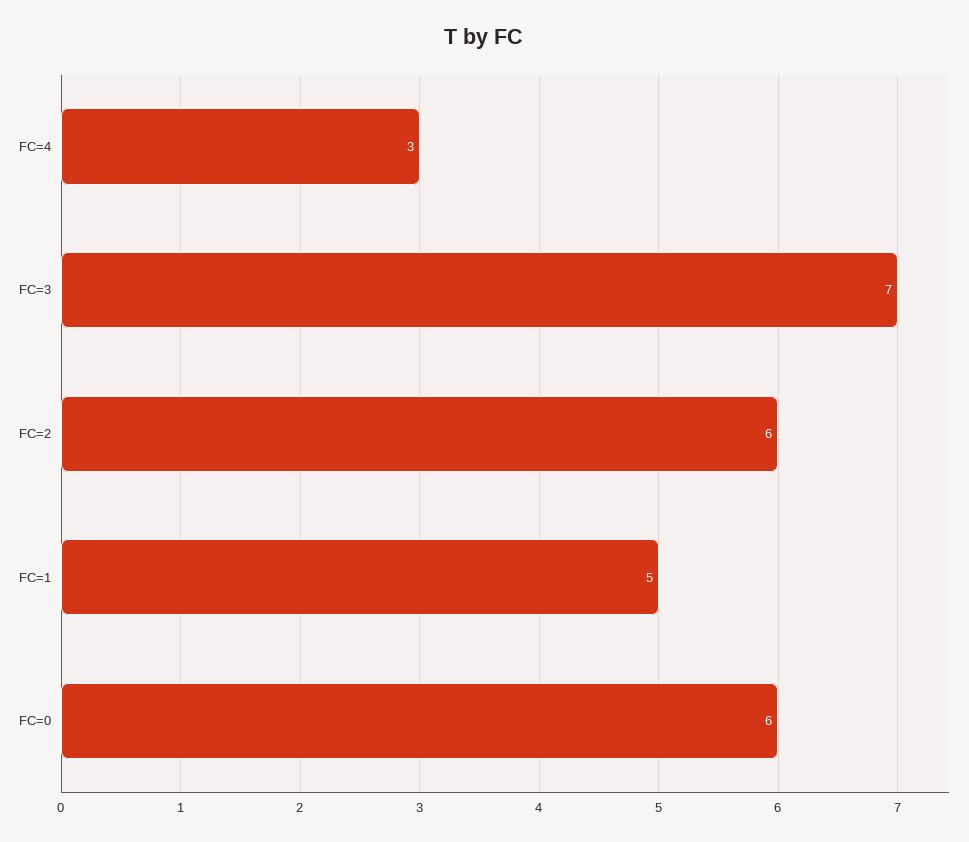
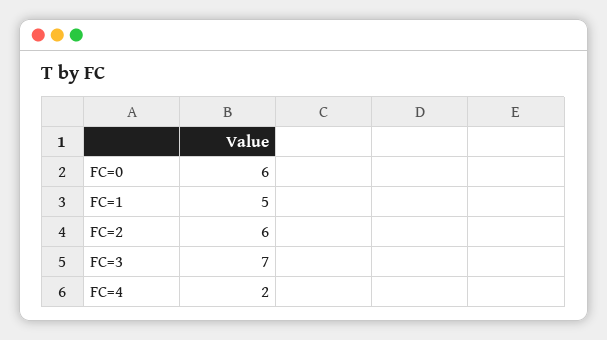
  {
-   "FC=4": 3,
+   "FC=4": 2,
    "FC=3": 7,
    "FC=2": 6,
    "FC=1": 5,
    "FC=0": 6
  }

